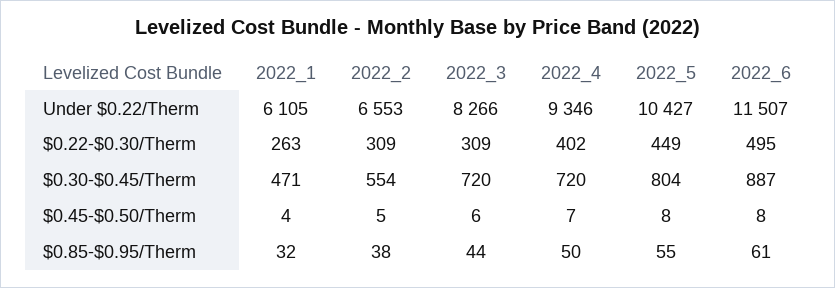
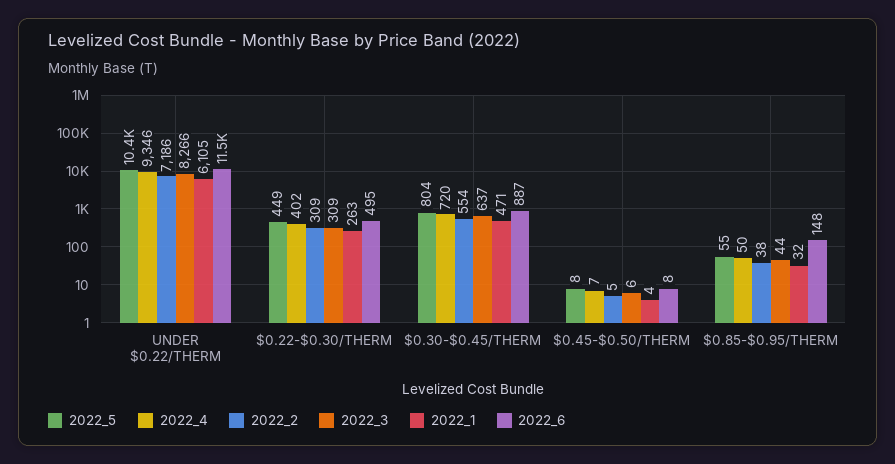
  {
    "2022_1": {
      "Under $0.22/Therm": 6105,
      "$0.22-$0.30/Therm": 263,
      "$0.30-$0.45/Therm": 471,
      "$0.45-$0.50/Therm": 4,
      "$0.85-$0.95/Therm": 32
    },
    "2022_2": {
-     "Under $0.22/Therm": 6553,
+     "Under $0.22/Therm": 7186,
      "$0.22-$0.30/Therm": 309,
      "$0.30-$0.45/Therm": 554,
      "$0.45-$0.50/Therm": 5,
      "$0.85-$0.95/Therm": 38
    },
    "2022_3": {
      "Under $0.22/Therm": 8266,
      "$0.22-$0.30/Therm": 309,
-     "$0.30-$0.45/Therm": 720,
+     "$0.30-$0.45/Therm": 637,
      "$0.45-$0.50/Therm": 6,
      "$0.85-$0.95/Therm": 44
    },
    "2022_4": {
      "Under $0.22/Therm": 9346,
      "$0.22-$0.30/Therm": 402,
      "$0.30-$0.45/Therm": 720,
      "$0.45-$0.50/Therm": 7,
      "$0.85-$0.95/Therm": 50
    },
    "2022_5": {
      "Under $0.22/Therm": 10427,
      "$0.22-$0.30/Therm": 449,
      "$0.30-$0.45/Therm": 804,
      "$0.45-$0.50/Therm": 8,
      "$0.85-$0.95/Therm": 55
    },
    "2022_6": {
      "Under $0.22/Therm": 11507,
      "$0.22-$0.30/Therm": 495,
      "$0.30-$0.45/Therm": 887,
      "$0.45-$0.50/Therm": 8,
-     "$0.85-$0.95/Therm": 61
+     "$0.85-$0.95/Therm": 148
    }
  }

